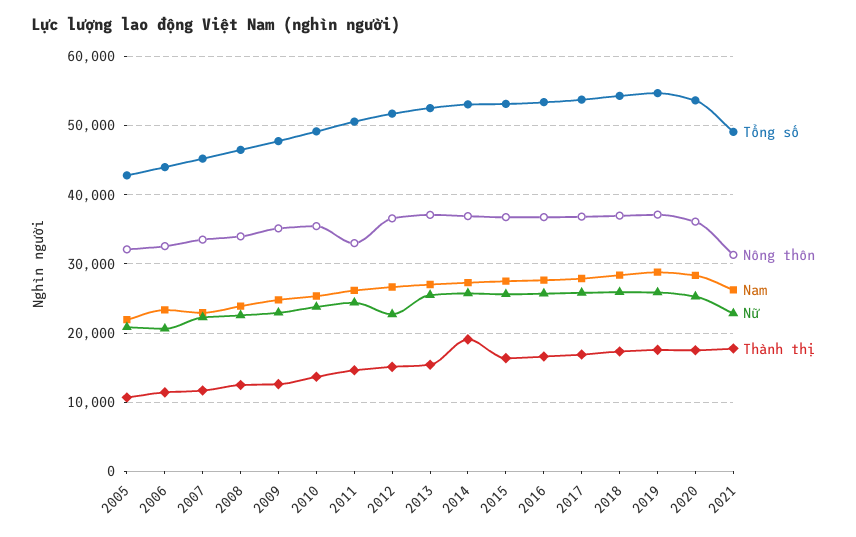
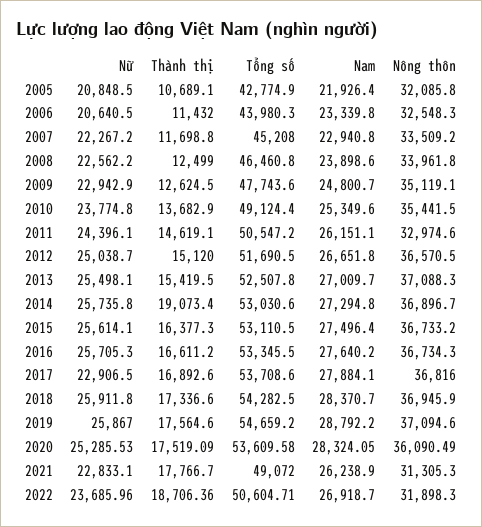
  {
    "Tổng số": {
      "2005": 42774.9,
      "2006": 43980.3,
      "2007": 45208,
      "2008": 46460.8,
      "2009": 47743.6,
      "2010": 49124.4,
      "2011": 50547.2,
      "2012": 51690.5,
      "2013": 52507.8,
      "2014": 53030.6,
      "2015": 53110.5,
      "2016": 53345.5,
      "2017": 53708.6,
      "2018": 54282.5,
      "2019": 54659.2,
      "2020": 53609.58,
-     "2021": 49072
+     "2021": 49072,
+     "2022": 50604.71
    },
    "Nông thôn": {
      "2005": 32085.8,
      "2006": 32548.3,
      "2007": 33509.2,
      "2008": 33961.8,
      "2009": 35119.1,
      "2010": 35441.5,
      "2011": 32974.6,
      "2012": 36570.5,
      "2013": 37088.3,
      "2014": 36896.7,
      "2015": 36733.2,
      "2016": 36734.3,
      "2017": 36816,
      "2018": 36945.9,
      "2019": 37094.6,
      "2020": 36090.49,
-     "2021": 31305.3
+     "2021": 31305.3,
+     "2022": 31898.3
    },
    "Nam": {
      "2005": 21926.4,
      "2006": 23339.8,
      "2007": 22940.8,
      "2008": 23898.6,
      "2009": 24800.7,
      "2010": 25349.6,
      "2011": 26151.1,
      "2012": 26651.8,
      "2013": 27009.7,
      "2014": 27294.8,
      "2015": 27496.4,
      "2016": 27640.2,
      "2017": 27884.1,
      "2018": 28370.7,
      "2019": 28792.2,
      "2020": 28324.05,
-     "2021": 26238.9
+     "2021": 26238.9,
+     "2022": 26918.7
    },
    "Nữ": {
      "2005": 20848.5,
      "2006": 20640.5,
      "2007": 22267.2,
      "2008": 22562.2,
      "2009": 22942.9,
      "2010": 23774.8,
      "2011": 24396.1,
-     "2012": 23000,
+     "2012": 25038.7,
      "2013": 25498.1,
      "2014": 25735.8,
      "2015": 25614.1,
      "2016": 25705.3,
-     "2017": 26000,
+     "2017": 22906.5,
      "2018": 25911.8,
      "2019": 25867,
      "2020": 25285.53,
-     "2021": 22833.1
+     "2021": 22833.1,
+     "2022": 23685.96
    },
    "Thành thị": {
      "2005": 10689.1,
      "2006": 11432,
      "2007": 11698.8,
      "2008": 12499,
      "2009": 12624.5,
      "2010": 13682.9,
      "2011": 14619.1,
      "2012": 15120,
      "2013": 15419.5,
      "2014": 19073.4,
      "2015": 16377.3,
      "2016": 16611.2,
      "2017": 16892.6,
      "2018": 17336.6,
      "2019": 17564.6,
      "2020": 17519.09,
-     "2021": 17766.7
+     "2021": 17766.7,
+     "2022": 18706.36
    }
  }

